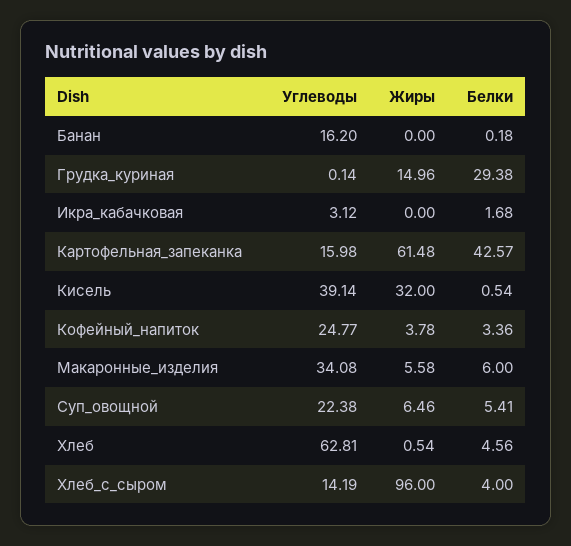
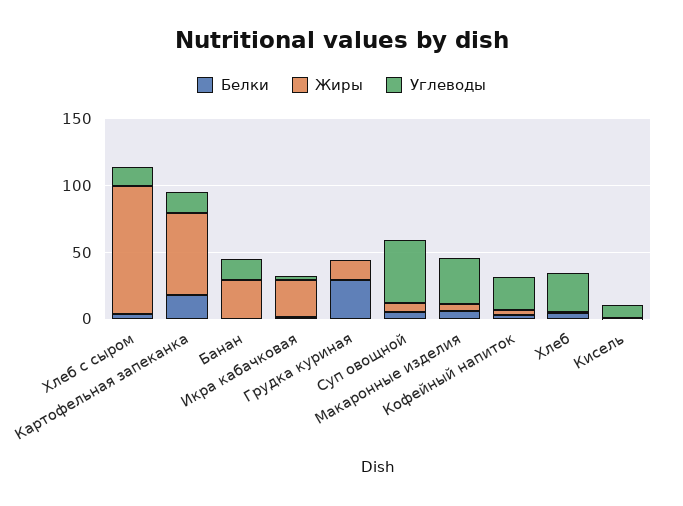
  {
    "Углеводы": {
      "Банан": 16.2,
      "Грудка_куриная": 0.14,
      "Икра_кабачковая": 3.12,
      "Картофельная_запеканка": 15.98,
-     "Кисель": 39.14,
+     "Кисель": 10,
      "Кофейный_напиток": 24.77,
      "Макаронные_изделия": 34.08,
-     "Суп_овощной": 22.38,
+     "Суп_овощной": 50,
-     "Хлеб": 62.81,
+     "Хлеб": 30,
      "Хлеб_с_сыром": 14.19
    },
    "Жиры": {
-     "Банан": 0,
+     "Банан": 30,
      "Грудка_куриная": 14.96,
-     "Икра_кабачковая": 0,
+     "Икра_кабачковая": 30,
      "Картофельная_запеканка": 61.48,
-     "Кисель": 32,
+     "Кисель": 0,
      "Кофейный_напиток": 3.78,
      "Макаронные_изделия": 5.58,
      "Суп_овощной": 6.46,
      "Хлеб": 0.54,
      "Хлеб_с_сыром": 96
    },
    "Белки": {
      "Банан": 0.18,
      "Грудка_куриная": 29.38,
      "Икра_кабачковая": 1.68,
-     "Картофельная_запеканка": 42.57,
+     "Картофельная_запеканка": 20,
      "Кисель": 0.54,
      "Кофейный_напиток": 3.36,
      "Макаронные_изделия": 6,
      "Суп_овощной": 5.41,
      "Хлеб": 4.56,
      "Хлеб_с_сыром": 4
    }
  }

